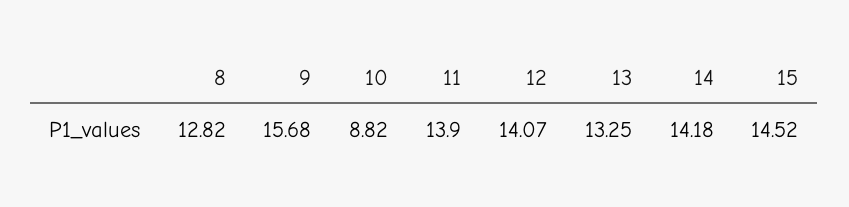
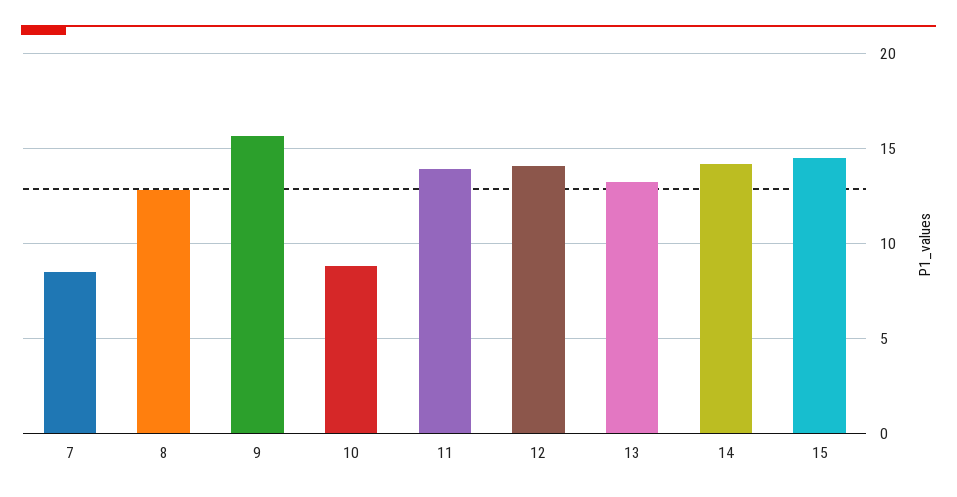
  {
    "8": 12.82,
    "9": 15.68,
    "10": 8.82,
    "11": 13.9,
    "12": 14.07,
    "13": 13.25,
    "14": 14.18,
-   "15": 14.52
+   "15": 14.52,
+   "7": 8.5
  }

